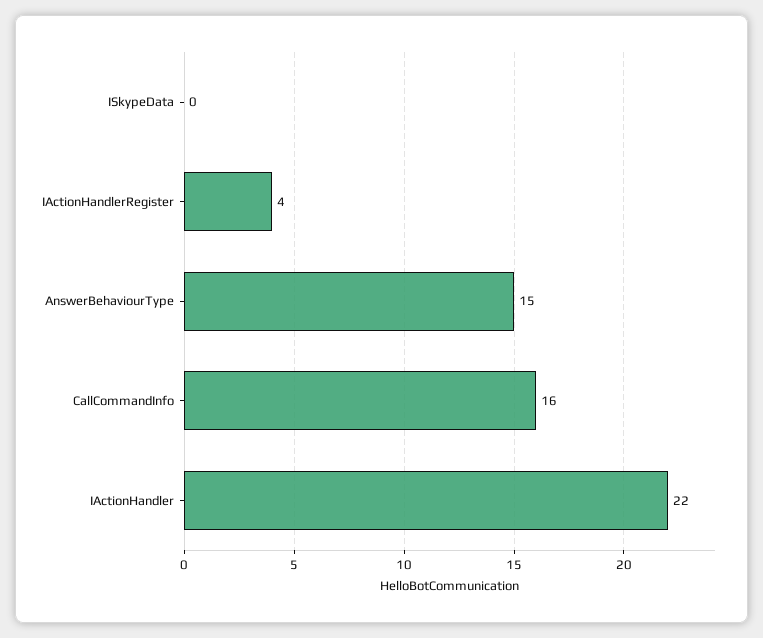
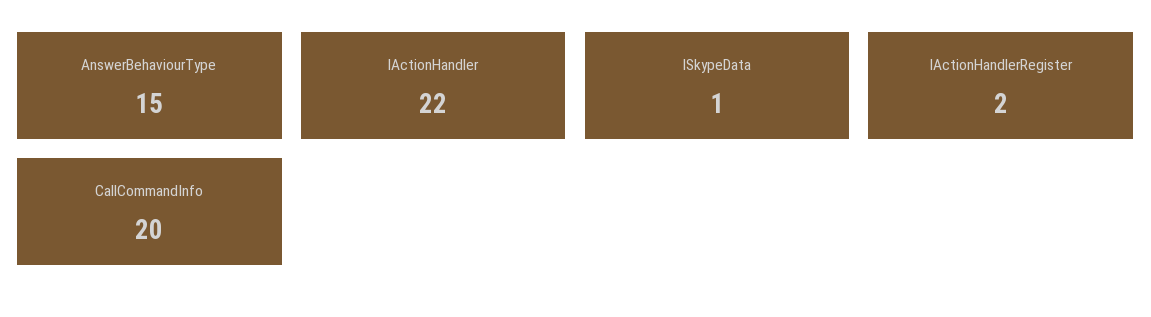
  {
-   "ISkypeData": 0,
+   "ISkypeData": 1,
-   "IActionHandlerRegister": 4,
+   "IActionHandlerRegister": 2,
    "AnswerBehaviourType": 15,
-   "CallCommandInfo": 16,
+   "CallCommandInfo": 20,
    "IActionHandler": 22
  }

